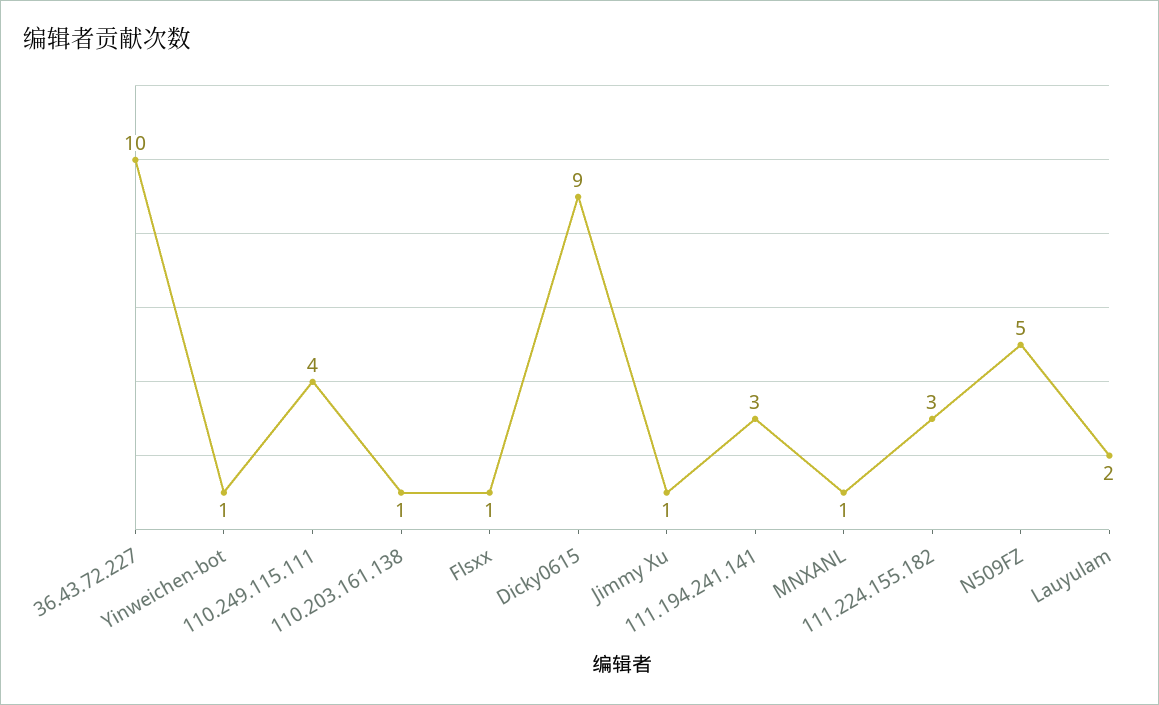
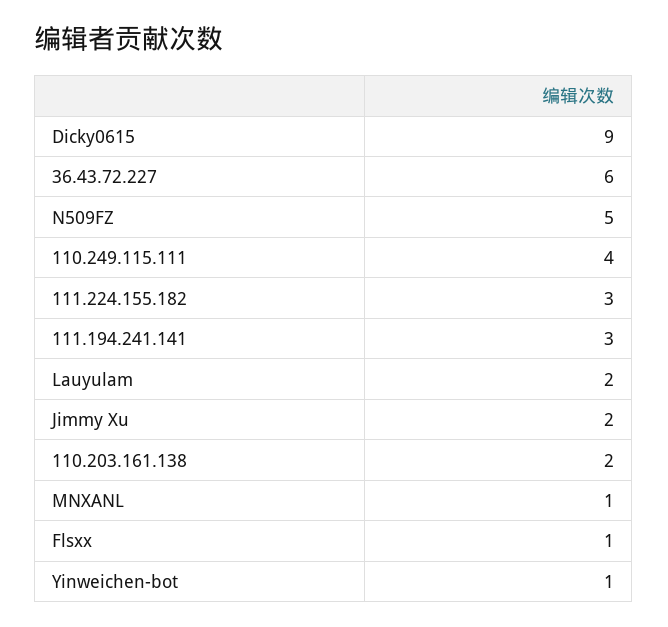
  {
-   "36.43.72.227": 10,
+   "36.43.72.227": 6,
    "Yinweichen-bot": 1,
    "110.249.115.111": 4,
-   "110.203.161.138": 1,
+   "110.203.161.138": 2,
    "Flsxx": 1,
    "Dicky0615": 9,
-   "Jimmy Xu": 1,
+   "Jimmy Xu": 2,
    "111.194.241.141": 3,
    "MNXANL": 1,
    "111.224.155.182": 3,
    "N509FZ": 5,
    "Lauyulam": 2
  }

